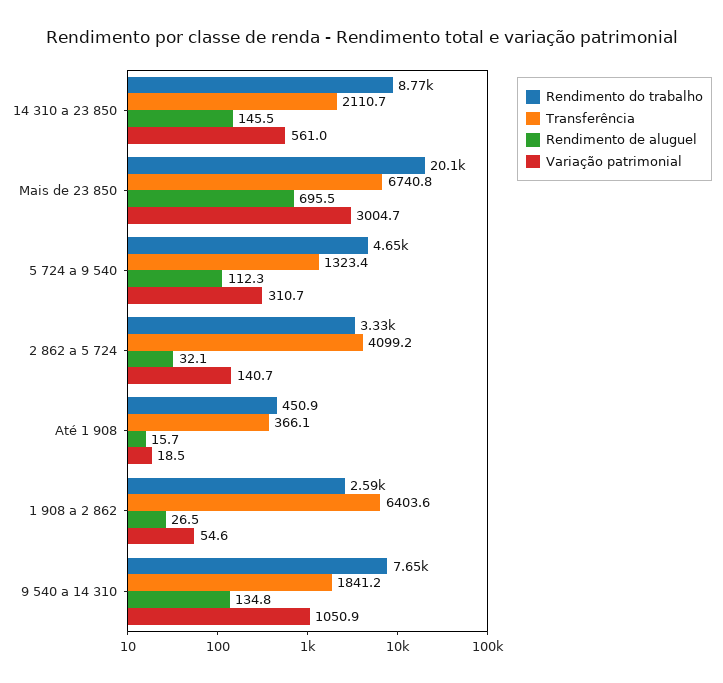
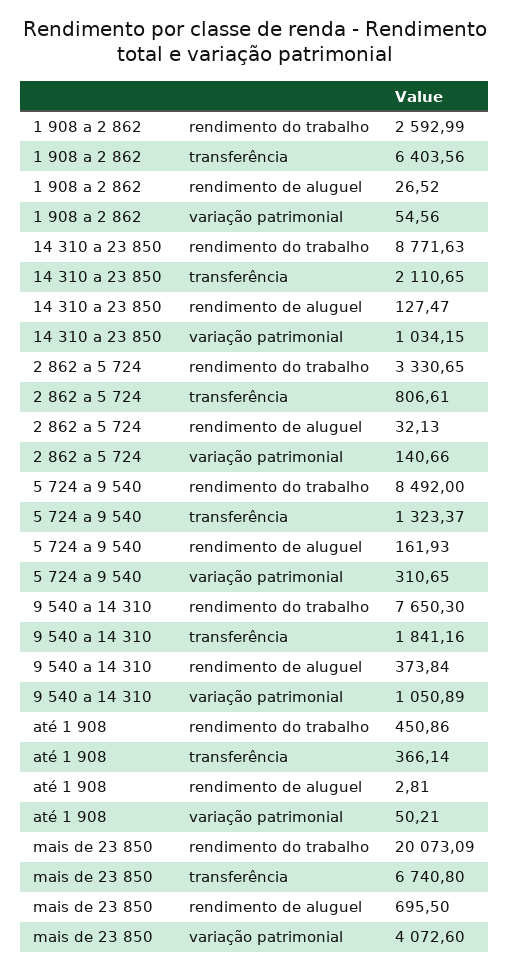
  {
    "Rendimento do trabalho": {
      "14 310 a 23 850": 8771.63,
      "Mais de 23 850": 20073.09,
-     "5 724 a 9 540": 4650,
+     "5 724 a 9 540": 8492,
      "2 862 a 5 724": 3330.65,
      "Até 1 908": 450.86,
      "1 908 a 2 862": 2592.99,
      "9 540 a 14 310": 7650.3
    },
    "Transferência": {
      "14 310 a 23 850": 2110.65,
      "Mais de 23 850": 6740.8,
      "5 724 a 9 540": 1323.37,
-     "2 862 a 5 724": 4099.2,
+     "2 862 a 5 724": 806.61,
      "Até 1 908": 366.14,
      "1 908 a 2 862": 6403.56,
      "9 540 a 14 310": 1841.16
    },
    "Rendimento de aluguel": {
-     "14 310 a 23 850": 145.5,
+     "14 310 a 23 850": 127.47,
      "Mais de 23 850": 695.5,
-     "5 724 a 9 540": 112.3,
+     "5 724 a 9 540": 161.93,
      "2 862 a 5 724": 32.13,
-     "Até 1 908": 15.7,
+     "Até 1 908": 2.81,
      "1 908 a 2 862": 26.52,
-     "9 540 a 14 310": 134.8
+     "9 540 a 14 310": 373.84
    },
    "Variação patrimonial": {
-     "14 310 a 23 850": 561,
+     "14 310 a 23 850": 1034.15,
-     "Mais de 23 850": 3004.7,
+     "Mais de 23 850": 4072.6,
      "5 724 a 9 540": 310.65,
      "2 862 a 5 724": 140.66,
-     "Até 1 908": 18.5,
+     "Até 1 908": 50.21,
      "1 908 a 2 862": 54.56,
      "9 540 a 14 310": 1050.89
    }
  }

